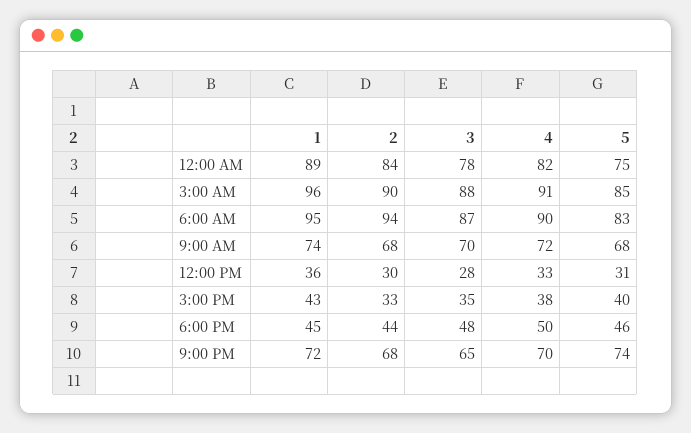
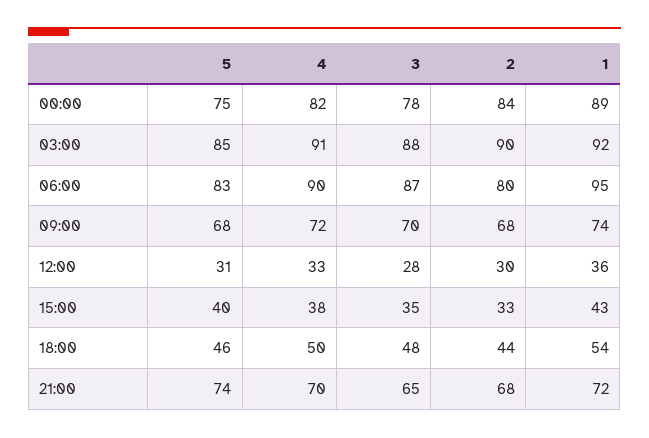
  {
    "1": {
      "12:00 AM": 89,
-     "3:00 AM": 96,
+     "3:00 AM": 92,
      "6:00 AM": 95,
      "9:00 AM": 74,
      "12:00 PM": 36,
      "3:00 PM": 43,
-     "6:00 PM": 45,
+     "6:00 PM": 54,
      "9:00 PM": 72
    },
    "2": {
      "12:00 AM": 84,
      "3:00 AM": 90,
-     "6:00 AM": 94,
+     "6:00 AM": 80,
      "9:00 AM": 68,
      "12:00 PM": 30,
      "3:00 PM": 33,
      "6:00 PM": 44,
      "9:00 PM": 68
    },
    "3": {
      "12:00 AM": 78,
      "3:00 AM": 88,
      "6:00 AM": 87,
      "9:00 AM": 70,
      "12:00 PM": 28,
      "3:00 PM": 35,
      "6:00 PM": 48,
      "9:00 PM": 65
    },
    "4": {
      "12:00 AM": 82,
      "3:00 AM": 91,
      "6:00 AM": 90,
      "9:00 AM": 72,
      "12:00 PM": 33,
      "3:00 PM": 38,
      "6:00 PM": 50,
      "9:00 PM": 70
    },
    "5": {
      "12:00 AM": 75,
      "3:00 AM": 85,
      "6:00 AM": 83,
      "9:00 AM": 68,
      "12:00 PM": 31,
      "3:00 PM": 40,
      "6:00 PM": 46,
      "9:00 PM": 74
    }
  }

